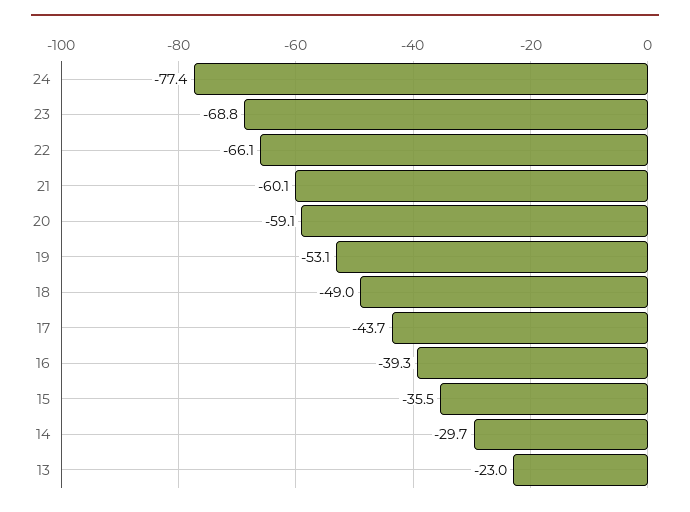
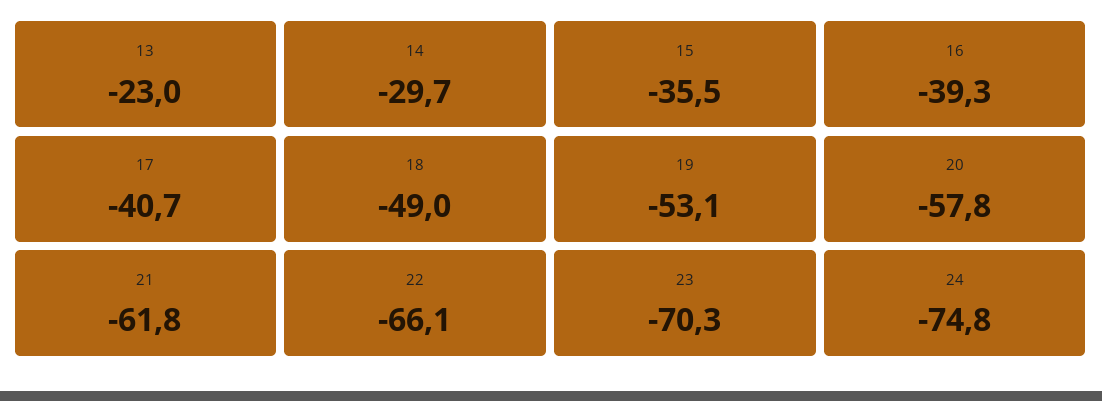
  {
-   "24": -77.4,
+   "24": -74.8,
-   "23": -68.8,
+   "23": -70.3,
    "22": -66.1,
-   "21": -60.1,
+   "21": -61.8,
-   "20": -59.1,
+   "20": -57.8,
    "19": -53.1,
    "18": -49,
-   "17": -43.7,
+   "17": -40.7,
    "16": -39.3,
    "15": -35.5,
    "14": -29.7,
    "13": -23
  }

